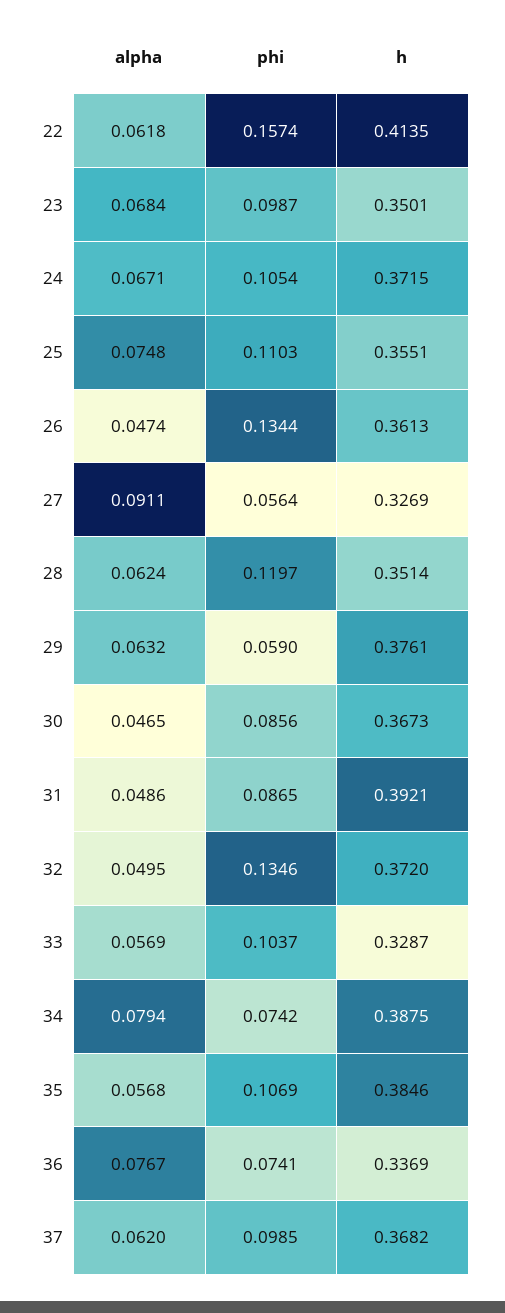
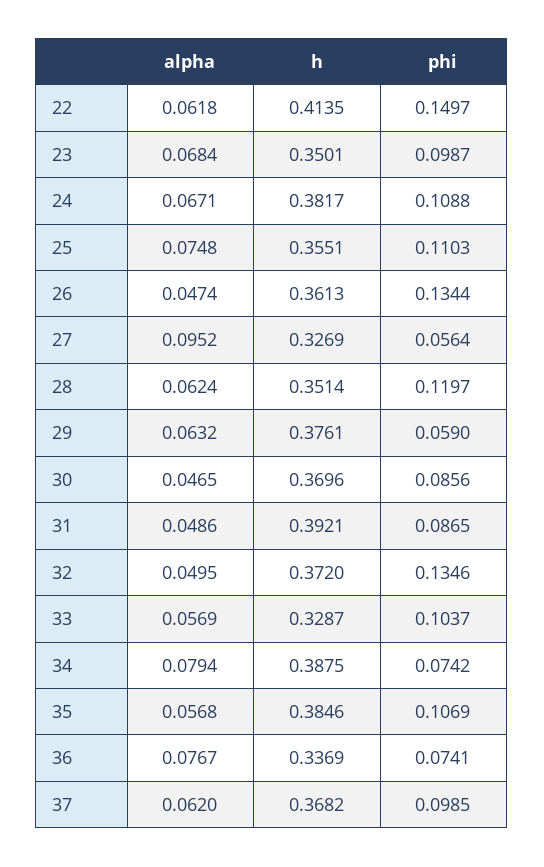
  {
    "alpha": {
      "22": 0.0618,
      "23": 0.0684,
      "24": 0.0671,
      "25": 0.0748,
      "26": 0.0474,
-     "27": 0.0911,
+     "27": 0.0952,
      "28": 0.0624,
      "29": 0.0632,
      "30": 0.0465,
      "31": 0.0486,
      "32": 0.0495,
      "33": 0.0569,
      "34": 0.0794,
      "35": 0.0568,
      "36": 0.0767,
      "37": 0.062
    },
    "phi": {
-     "22": 0.1574,
+     "22": 0.1497,
      "23": 0.0987,
-     "24": 0.1054,
+     "24": 0.1088,
      "25": 0.1103,
      "26": 0.1344,
      "27": 0.0564,
      "28": 0.1197,
      "29": 0.059,
      "30": 0.0856,
      "31": 0.0865,
      "32": 0.1346,
      "33": 0.1037,
      "34": 0.0742,
      "35": 0.1069,
      "36": 0.0741,
      "37": 0.0985
    },
    "h": {
      "22": 0.4135,
      "23": 0.3501,
-     "24": 0.3715,
+     "24": 0.3817,
      "25": 0.3551,
      "26": 0.3613,
      "27": 0.3269,
      "28": 0.3514,
      "29": 0.3761,
-     "30": 0.3673,
+     "30": 0.3696,
      "31": 0.3921,
      "32": 0.372,
      "33": 0.3287,
      "34": 0.3875,
      "35": 0.3846,
      "36": 0.3369,
      "37": 0.3682
    }
  }

